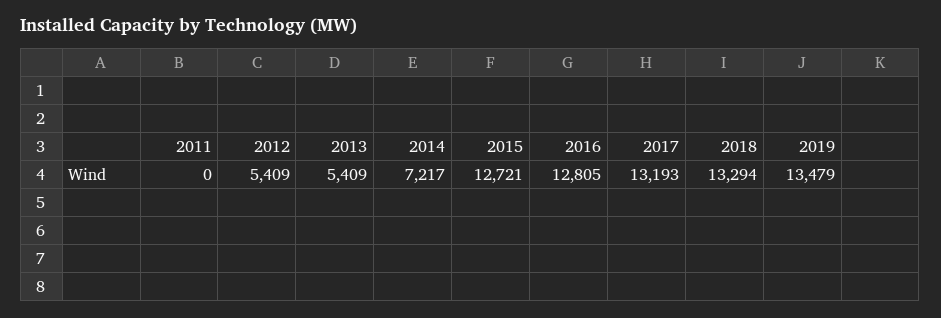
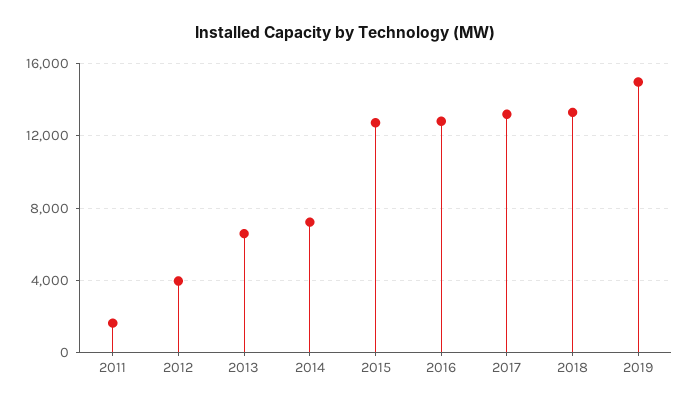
  {
-   "2011": 0,
+   "2011": 1500,
-   "2012": 5409,
+   "2012": 4000,
-   "2013": 5409,
+   "2013": 6500,
    "2014": 7217,
    "2015": 12721,
    "2016": 12805,
    "2017": 13193,
    "2018": 13294,
-   "2019": 13479
+   "2019": 15000
  }

